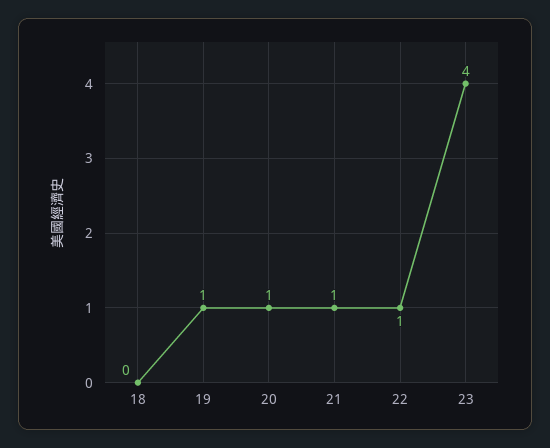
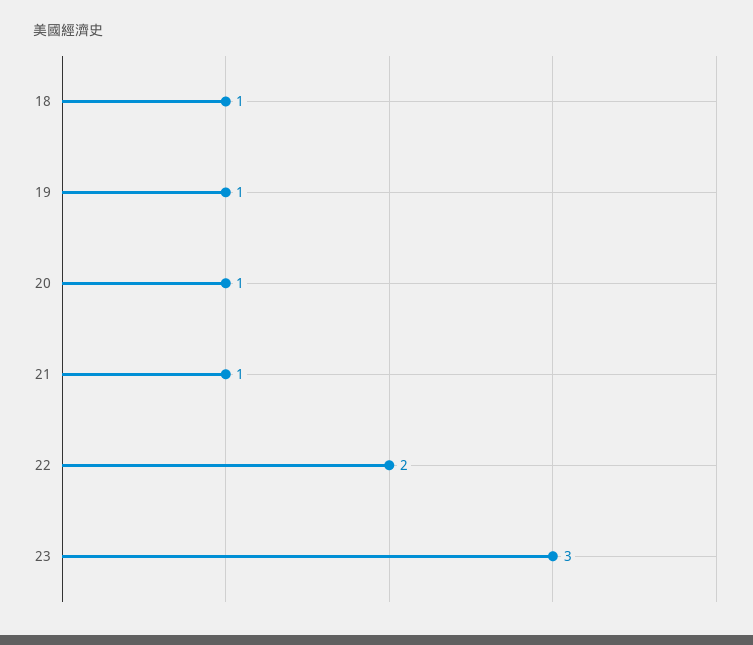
  {
-   "18": 0,
+   "18": 1,
    "19": 1,
    "20": 1,
    "21": 1,
-   "22": 1,
+   "22": 2,
-   "23": 4
+   "23": 3
  }

